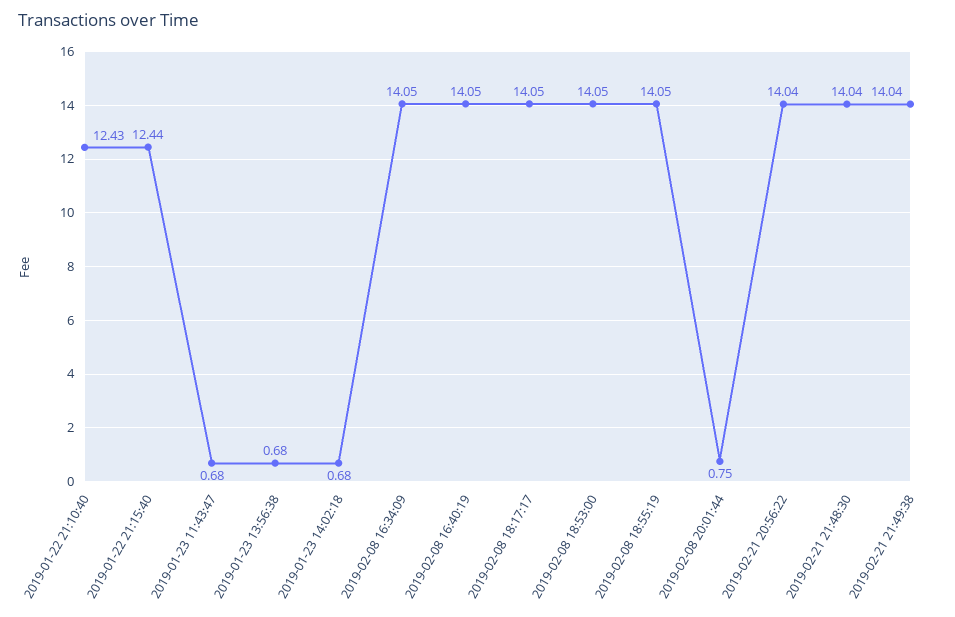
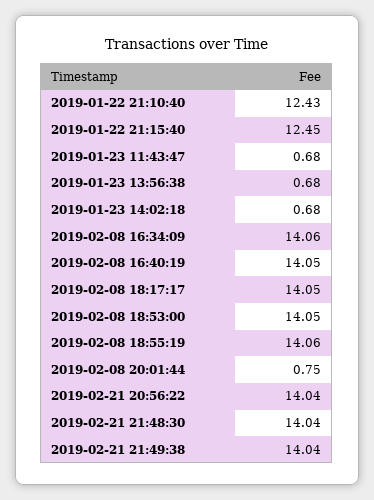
  {
    "2019-01-22 21:10:40": 12.43,
-   "2019-01-22 21:15:40": 12.44,
+   "2019-01-22 21:15:40": 12.45,
    "2019-01-23 11:43:47": 0.68,
    "2019-01-23 13:56:38": 0.68,
    "2019-01-23 14:02:18": 0.68,
-   "2019-02-08 16:34:09": 14.05,
+   "2019-02-08 16:34:09": 14.06,
    "2019-02-08 16:40:19": 14.05,
    "2019-02-08 18:17:17": 14.05,
    "2019-02-08 18:53:00": 14.05,
-   "2019-02-08 18:55:19": 14.05,
+   "2019-02-08 18:55:19": 14.06,
    "2019-02-08 20:01:44": 0.75,
    "2019-02-21 20:56:22": 14.04,
    "2019-02-21 21:48:30": 14.04,
    "2019-02-21 21:49:38": 14.04
  }

